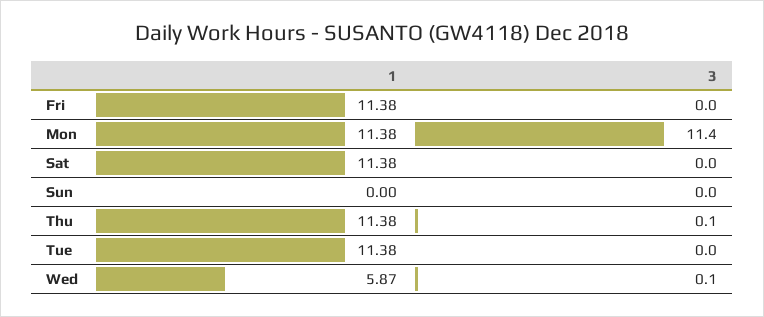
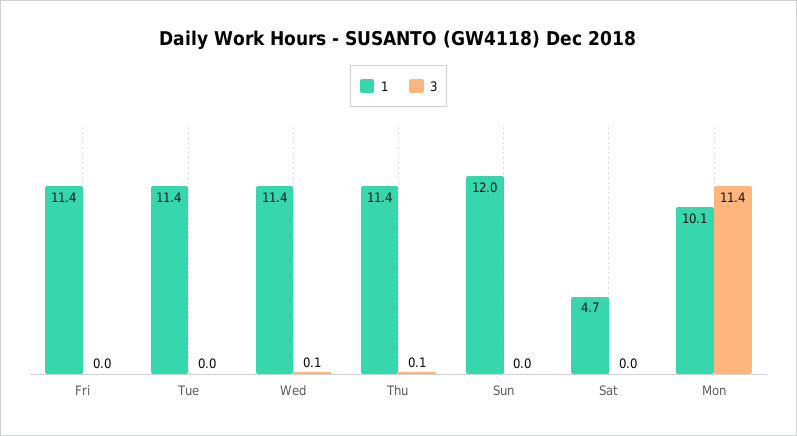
  {
    "1": {
      "Fri": 11.38,
-     "Mon": 11.38,
+     "Mon": 10.1,
-     "Sat": 11.38,
+     "Sat": 4.7,
-     "Sun": 0,
+     "Sun": 12,
      "Thu": 11.38,
      "Tue": 11.38,
-     "Wed": 5.87
+     "Wed": 11.4
    },
    "3": {
      "Fri": 0,
      "Mon": 11.4,
      "Sat": 0,
      "Sun": 0,
      "Thu": 0.1,
      "Tue": 0,
      "Wed": 0.1
    }
  }

